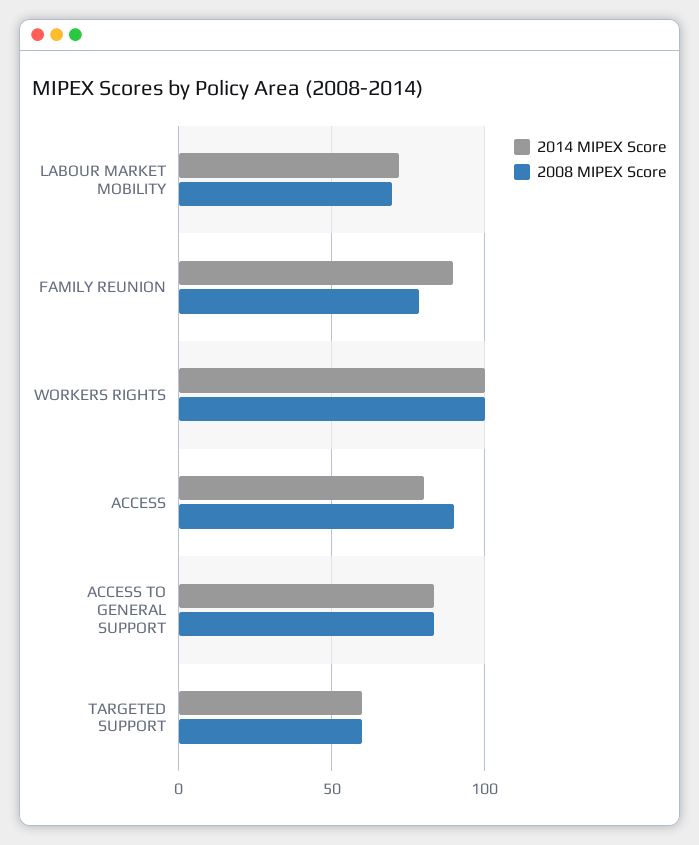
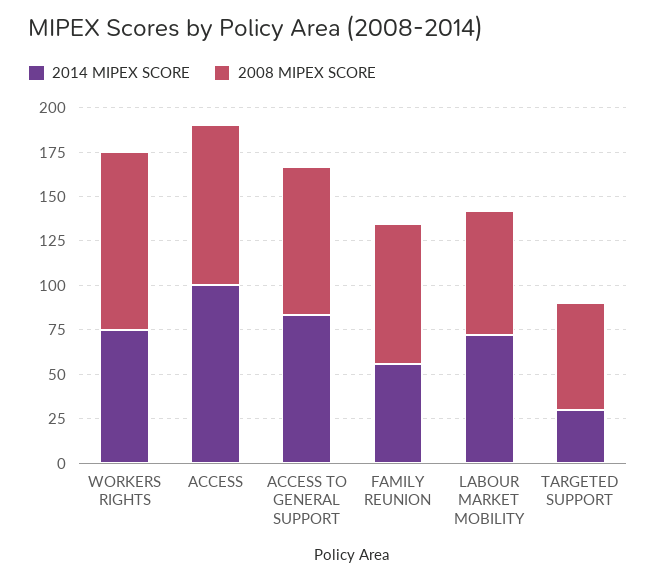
  {
    "2014 MIPEX Score": {
      "LABOUR MARKET MOBILITY": 70,
-     "FAMILY REUNION": 90,
+     "FAMILY REUNION": 55,
-     "WORKERS RIGHTS": 100,
+     "WORKERS RIGHTS": 75,
-     "ACCESS": 80,
+     "ACCESS": 100,
      "ACCESS TO GENERAL SUPPORT": 85,
-     "TARGETED SUPPORT": 60
+     "TARGETED SUPPORT": 30
    },
    "2008 MIPEX Score": {
      "LABOUR MARKET MOBILITY": 70,
      "FAMILY REUNION": 80,
      "WORKERS RIGHTS": 100,
      "ACCESS": 90,
      "ACCESS TO GENERAL SUPPORT": 85,
      "TARGETED SUPPORT": 60
    }
  }

